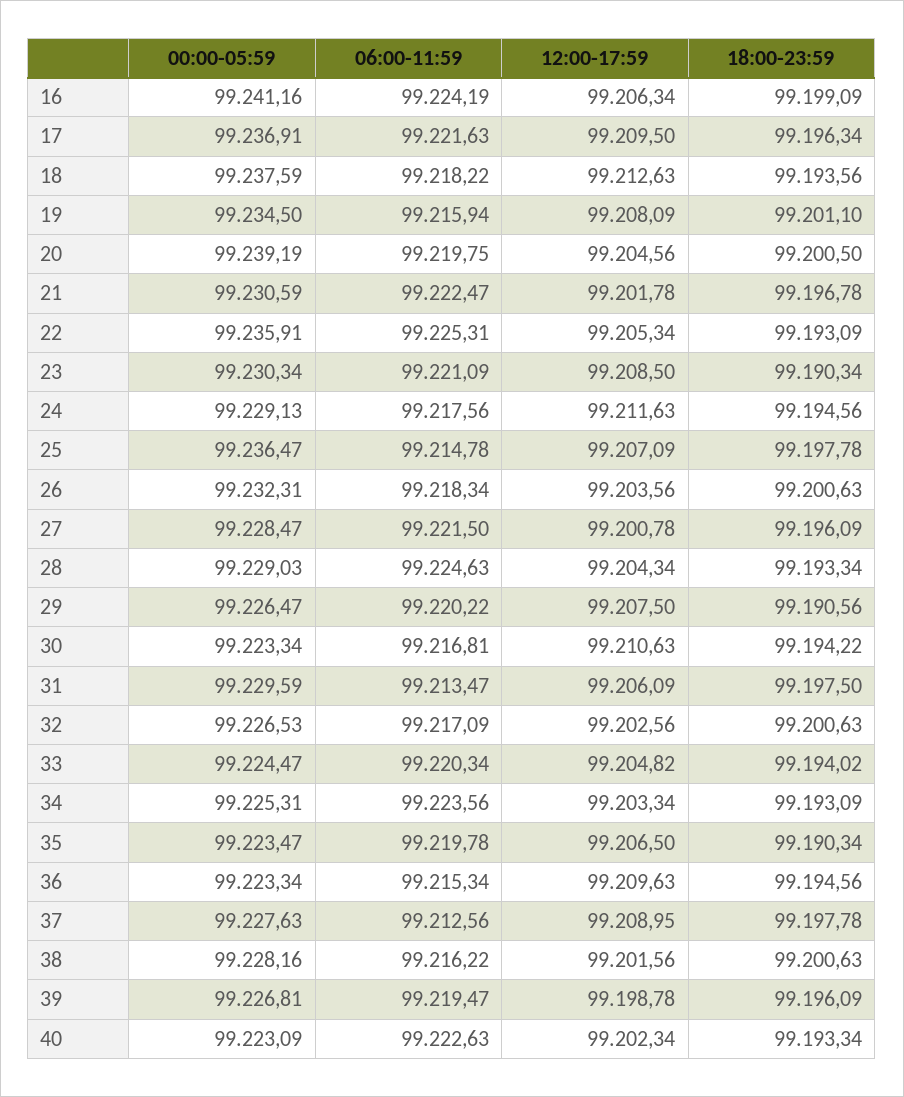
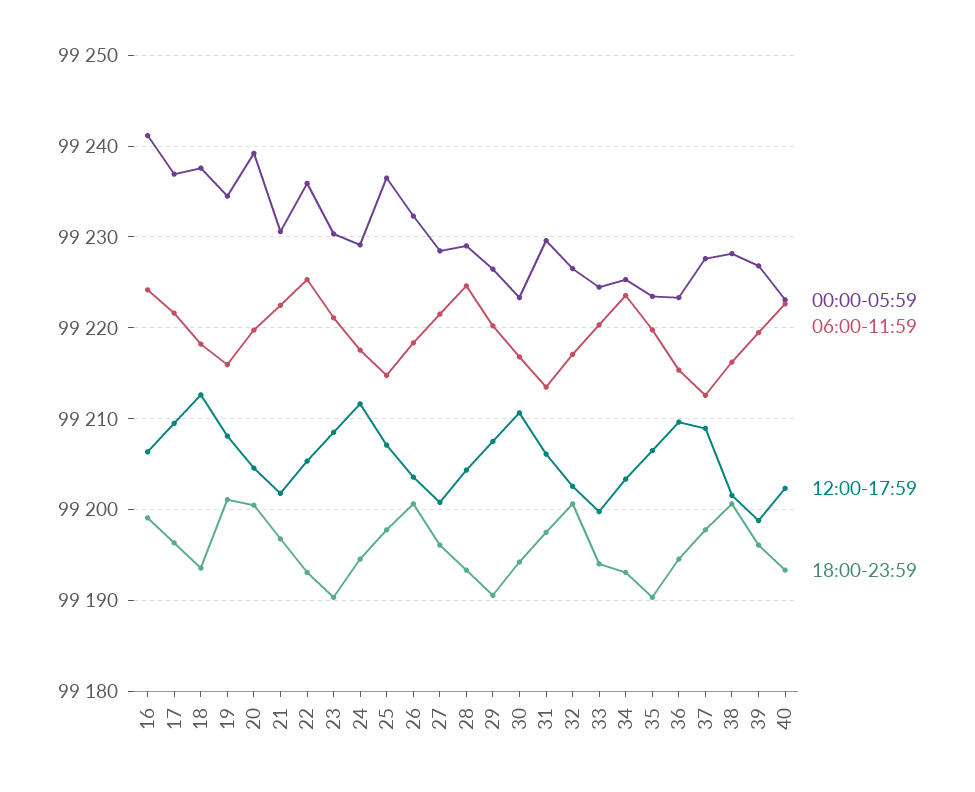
  {
    "00:00-05:59": {
      "16": 99241.16,
      "17": 99236.91,
      "18": 99237.59,
      "19": 99234.5,
      "20": 99239.19,
      "21": 99230.59,
      "22": 99235.91,
      "23": 99230.34,
      "24": 99229.13,
      "25": 99236.47,
      "26": 99232.31,
      "27": 99228.47,
      "28": 99229.03,
      "29": 99226.47,
      "30": 99223.34,
      "31": 99229.59,
      "32": 99226.53,
      "33": 99224.47,
      "34": 99225.31,
      "35": 99223.47,
      "36": 99223.34,
      "37": 99227.63,
      "38": 99228.16,
      "39": 99226.81,
      "40": 99223.09
    },
    "06:00-11:59": {
      "16": 99224.19,
      "17": 99221.63,
      "18": 99218.22,
      "19": 99215.94,
      "20": 99219.75,
      "21": 99222.47,
      "22": 99225.31,
      "23": 99221.09,
      "24": 99217.56,
      "25": 99214.78,
      "26": 99218.34,
      "27": 99221.5,
      "28": 99224.63,
      "29": 99220.22,
      "30": 99216.81,
      "31": 99213.47,
      "32": 99217.09,
      "33": 99220.34,
      "34": 99223.56,
      "35": 99219.78,
      "36": 99215.34,
      "37": 99212.56,
      "38": 99216.22,
      "39": 99219.47,
      "40": 99222.63
    },
    "12:00-17:59": {
      "16": 99206.34,
      "17": 99209.5,
      "18": 99212.63,
      "19": 99208.09,
      "20": 99204.56,
      "21": 99201.78,
      "22": 99205.34,
      "23": 99208.5,
      "24": 99211.63,
      "25": 99207.09,
      "26": 99203.56,
      "27": 99200.78,
      "28": 99204.34,
      "29": 99207.5,
      "30": 99210.63,
      "31": 99206.09,
      "32": 99202.56,
-     "33": 99204.82,
+     "33": 99200,
      "34": 99203.34,
      "35": 99206.5,
      "36": 99209.63,
      "37": 99208.95,
      "38": 99201.56,
      "39": 99198.78,
      "40": 99202.34
    },
    "18:00-23:59": {
      "16": 99199.09,
      "17": 99196.34,
      "18": 99193.56,
      "19": 99201.1,
      "20": 99200.5,
      "21": 99196.78,
      "22": 99193.09,
      "23": 99190.34,
      "24": 99194.56,
      "25": 99197.78,
      "26": 99200.63,
      "27": 99196.09,
      "28": 99193.34,
      "29": 99190.56,
      "30": 99194.22,
      "31": 99197.5,
      "32": 99200.63,
      "33": 99194.02,
      "34": 99193.09,
      "35": 99190.34,
      "36": 99194.56,
      "37": 99197.78,
      "38": 99200.63,
      "39": 99196.09,
      "40": 99193.34
    }
  }

